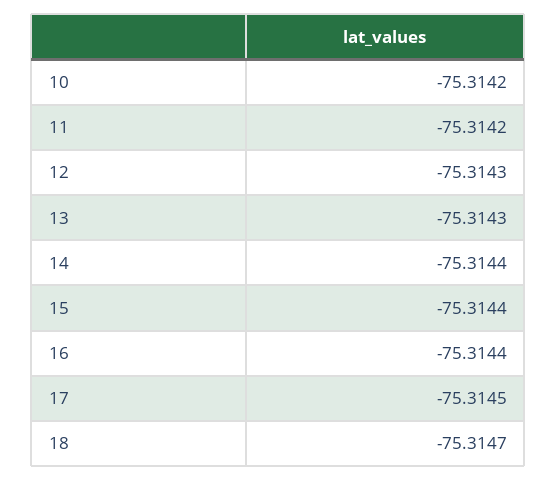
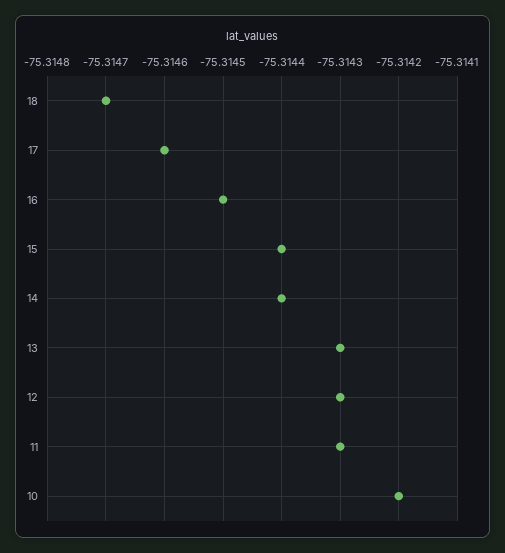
  {
    "10": -75.3142,
-   "11": -75.3142,
+   "11": -75.3143,
    "12": -75.3143,
    "13": -75.3143,
    "14": -75.3144,
    "15": -75.3144,
-   "16": -75.3144,
+   "16": -75.3145,
-   "17": -75.3145,
+   "17": -75.3146,
    "18": -75.3147
  }

